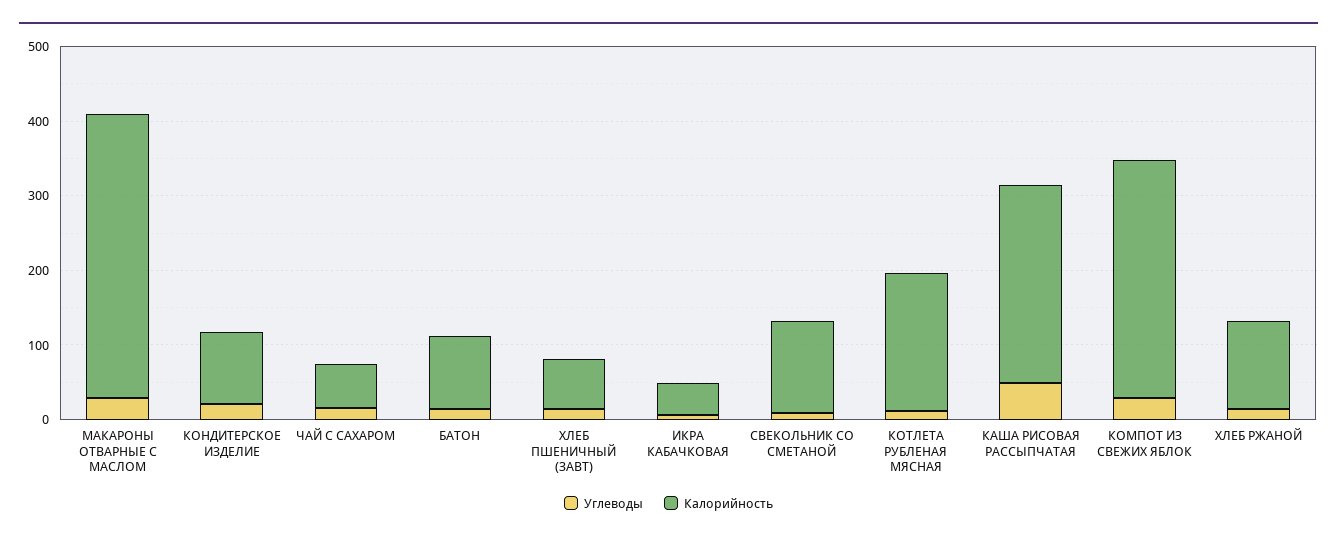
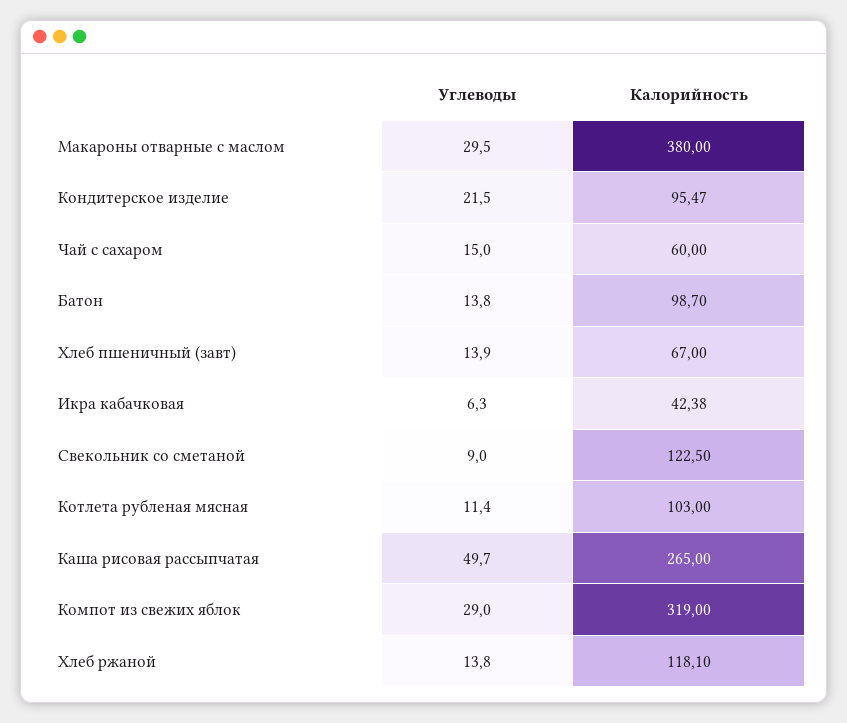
  {
    "Углеводы": {
      "МАКАРОНЫ ОТВАРНЫЕ С МАСЛОМ": 29.5,
      "КОНДИТЕРСКОЕ ИЗДЕЛИЕ": 21.5,
      "ЧАЙ С САХАРОМ": 15,
      "БАТОН": 13.8,
      "ХЛЕБ ПШЕНИЧНЫЙ (ЗАВТ)": 13.9,
      "ИКРА КАБАЧКОВАЯ": 6.3,
      "СВЕКОЛЬНИК СО СМЕТАНОЙ": 9,
      "КОТЛЕТА РУБЛЕНАЯ МЯСНАЯ": 11.4,
      "КАША РИСОВАЯ РАССЫПЧАТАЯ": 49.7,
      "КОМПОТ ИЗ СВЕЖИХ ЯБЛОК": 29,
      "ХЛЕБ РЖАНОЙ": 13.8
    },
    "Калорийность": {
      "МАКАРОНЫ ОТВАРНЫЕ С МАСЛОМ": 380,
      "КОНДИТЕРСКОЕ ИЗДЕЛИЕ": 95.47,
      "ЧАЙ С САХАРОМ": 60,
      "БАТОН": 98.7,
      "ХЛЕБ ПШЕНИЧНЫЙ (ЗАВТ)": 67,
      "ИКРА КАБАЧКОВАЯ": 42.38,
      "СВЕКОЛЬНИК СО СМЕТАНОЙ": 122.5,
-     "КОТЛЕТА РУБЛЕНАЯ МЯСНАЯ": 180,
+     "КОТЛЕТА РУБЛЕНАЯ МЯСНАЯ": 103,
      "КАША РИСОВАЯ РАССЫПЧАТАЯ": 265,
      "КОМПОТ ИЗ СВЕЖИХ ЯБЛОК": 319,
      "ХЛЕБ РЖАНОЙ": 118.1
    }
  }

